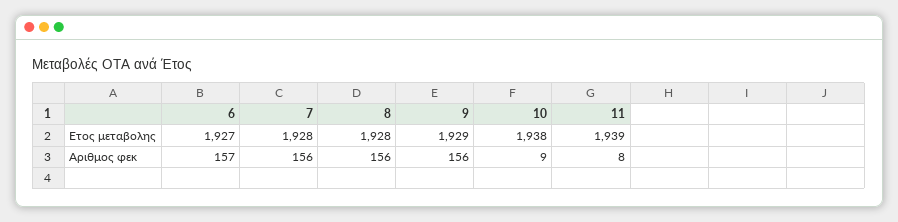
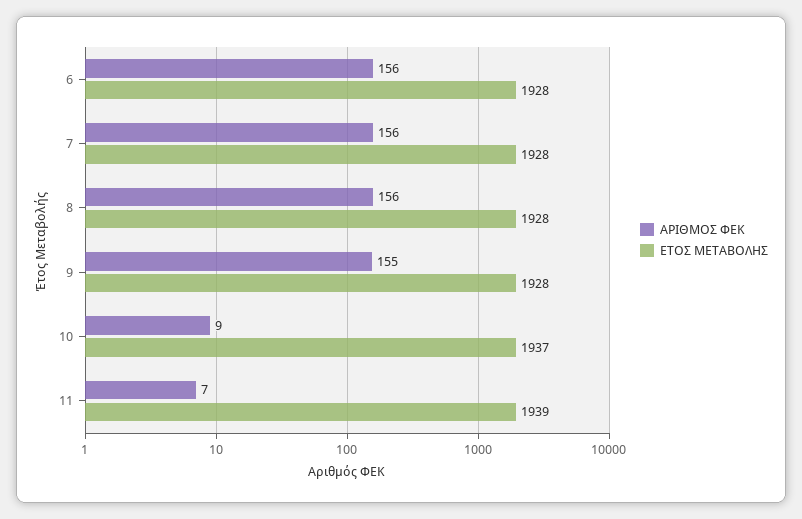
  {
    "Ετος μεταβολης": {
-     "6": 1927,
+     "6": 1928,
      "7": 1928,
      "8": 1928,
-     "9": 1929,
+     "9": 1928,
-     "10": 1938,
+     "10": 1937,
      "11": 1939
    },
    "Αριθμος φεκ": {
-     "6": 157,
+     "6": 156,
      "7": 156,
      "8": 156,
-     "9": 156,
+     "9": 155,
      "10": 9,
-     "11": 8
+     "11": 7
    }
  }

